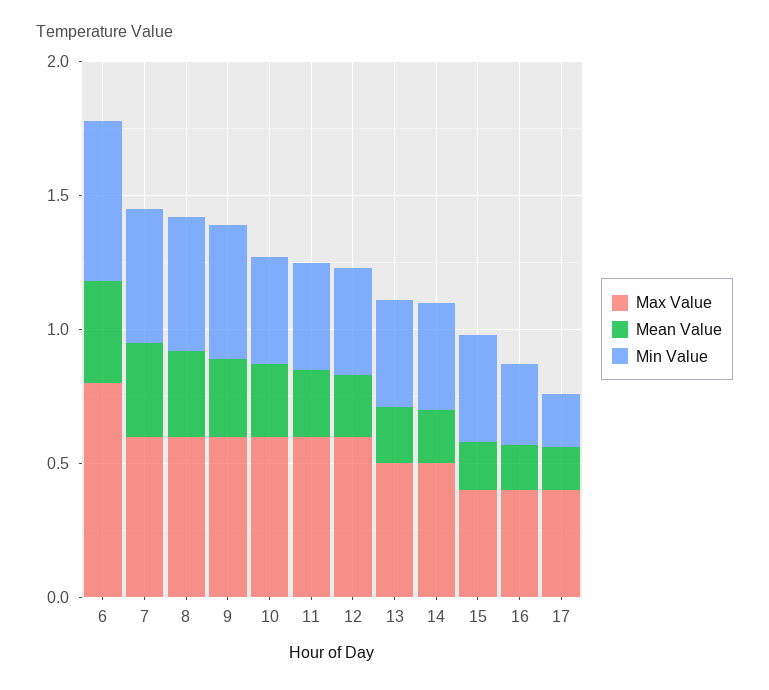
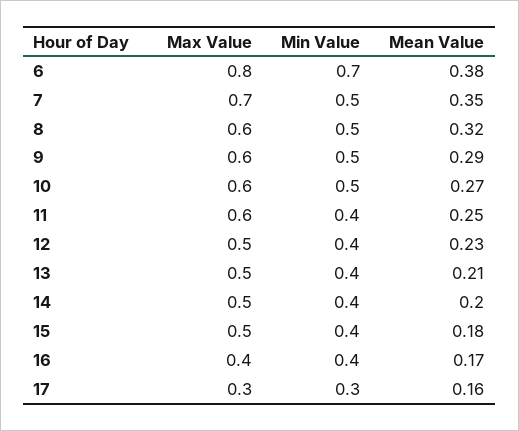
  {
    "Max Value": {
      "6": 0.8,
-     "7": 0.6,
+     "7": 0.7,
      "8": 0.6,
      "9": 0.6,
      "10": 0.6,
      "11": 0.6,
-     "12": 0.6,
+     "12": 0.5,
      "13": 0.5,
      "14": 0.5,
-     "15": 0.4,
+     "15": 0.5,
      "16": 0.4,
-     "17": 0.4
+     "17": 0.3
    },
    "Mean Value": {
      "6": 0.38,
      "7": 0.35,
      "8": 0.32,
      "9": 0.29,
      "10": 0.27,
      "11": 0.25,
      "12": 0.23,
      "13": 0.21,
      "14": 0.2,
      "15": 0.18,
      "16": 0.17,
      "17": 0.16
    },
    "Min Value": {
-     "6": 0.6,
+     "6": 0.7,
      "7": 0.5,
      "8": 0.5,
      "9": 0.5,
-     "10": 0.4,
+     "10": 0.5,
      "11": 0.4,
      "12": 0.4,
      "13": 0.4,
      "14": 0.4,
      "15": 0.4,
-     "16": 0.3,
+     "16": 0.4,
-     "17": 0.2
+     "17": 0.3
    }
  }

